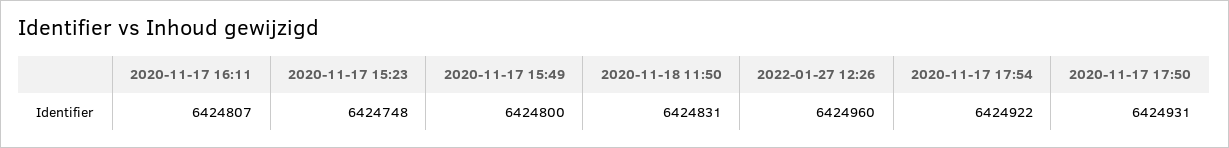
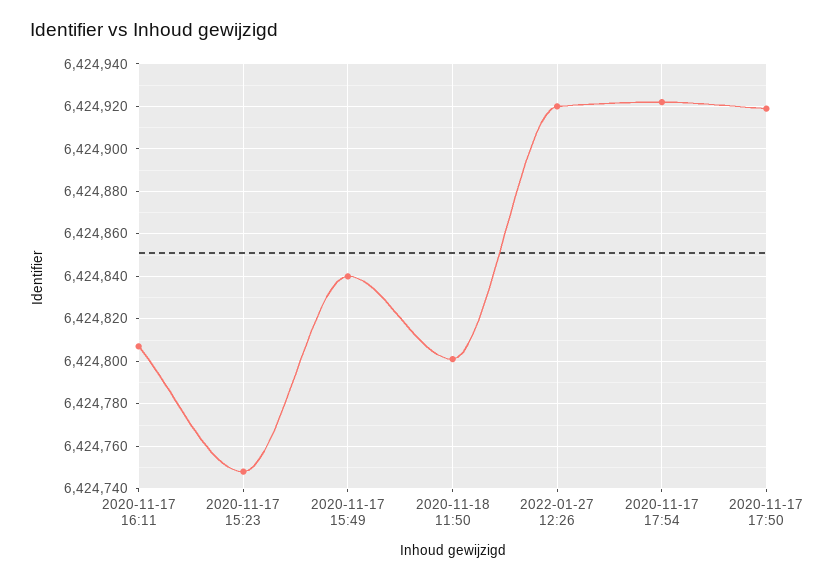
  {
    "2020-11-17 16:11": 6424807,
    "2020-11-17 15:23": 6424748,
-   "2020-11-17 15:49": 6424800,
+   "2020-11-17 15:49": 6424840,
-   "2020-11-18 11:50": 6424831,
+   "2020-11-18 11:50": 6424800,
-   "2022-01-27 12:26": 6424960,
+   "2022-01-27 12:26": 6424920,
    "2020-11-17 17:54": 6424922,
-   "2020-11-17 17:50": 6424931
+   "2020-11-17 17:50": 6424920
  }

